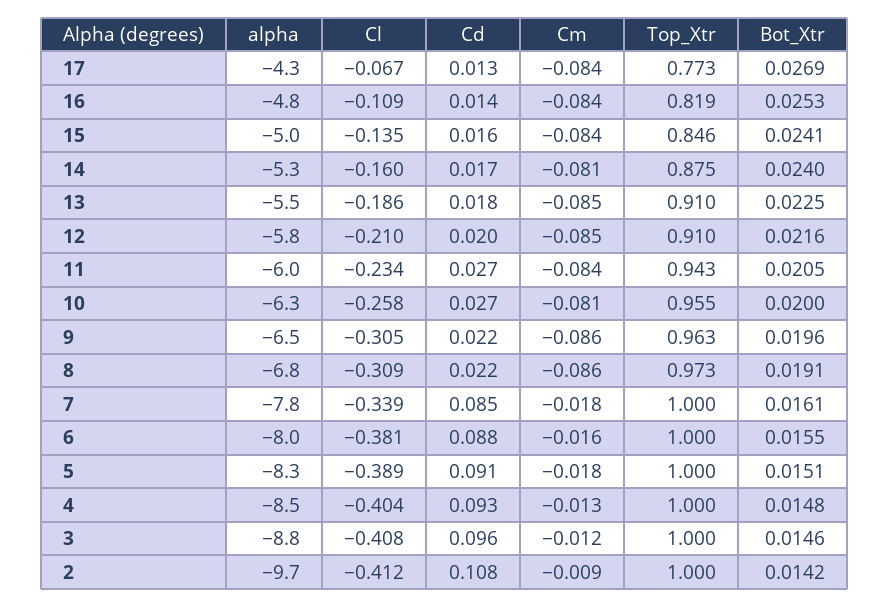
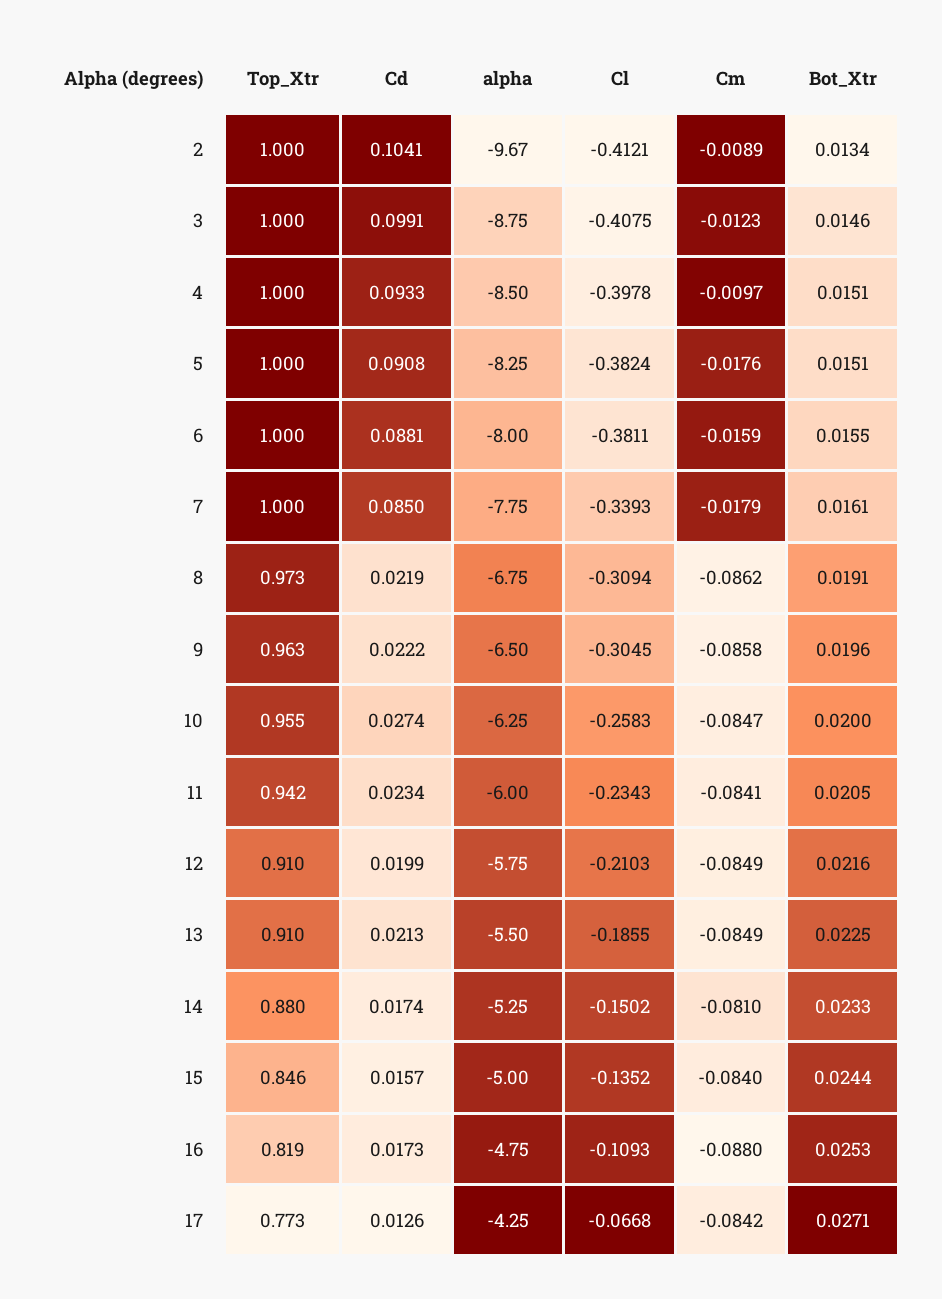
  {
    "alpha": {
      "17": -4.25,
      "16": -4.75,
      "15": -5,
      "14": -5.25,
      "13": -5.5,
      "12": -5.75,
      "11": -6,
      "10": -6.25,
      "9": -6.5,
      "8": -6.75,
      "7": -7.75,
      "6": -8,
      "5": -8.25,
      "4": -8.5,
      "3": -8.75,
      "2": -9.67
    },
    "Cl": {
      "17": -0.0668,
      "16": -0.1093,
      "15": -0.1352,
-     "14": -0.16,
+     "14": -0.1502,
      "13": -0.1855,
      "12": -0.2103,
      "11": -0.2343,
      "10": -0.2583,
      "9": -0.3045,
      "8": -0.3094,
      "7": -0.3393,
      "6": -0.3811,
-     "5": -0.389,
+     "5": -0.3824,
-     "4": -0.404,
+     "4": -0.3978,
      "3": -0.4075,
      "2": -0.4121
    },
    "Cd": {
      "17": 0.0126,
-     "16": 0.014,
+     "16": 0.0173,
      "15": 0.0157,
      "14": 0.0174,
-     "13": 0.018,
+     "13": 0.0213,
      "12": 0.0199,
-     "11": 0.027,
+     "11": 0.0234,
      "10": 0.0274,
      "9": 0.0222,
      "8": 0.0219,
      "7": 0.085,
      "6": 0.0881,
      "5": 0.0908,
      "4": 0.0933,
-     "3": 0.096,
+     "3": 0.0991,
-     "2": 0.108
+     "2": 0.1041
    },
    "Cm": {
      "17": -0.0842,
-     "16": -0.084,
+     "16": -0.088,
      "15": -0.084,
      "14": -0.081,
      "13": -0.0849,
      "12": -0.0849,
      "11": -0.0841,
-     "10": -0.081,
+     "10": -0.0847,
      "9": -0.0858,
      "8": -0.0862,
      "7": -0.0179,
      "6": -0.0159,
      "5": -0.0176,
-     "4": -0.013,
+     "4": -0.0097,
      "3": -0.0123,
      "2": -0.0089
    },
    "Top_Xtr": {
      "17": 0.773,
      "16": 0.819,
      "15": 0.846,
-     "14": 0.875,
+     "14": 0.88,
      "13": 0.91,
      "12": 0.91,
-     "11": 0.943,
+     "11": 0.942,
      "10": 0.955,
      "9": 0.963,
      "8": 0.973,
      "7": 1,
      "6": 1,
      "5": 1,
      "4": 1,
      "3": 1,
      "2": 1
    },
    "Bot_Xtr": {
-     "17": 0.0269,
+     "17": 0.0271,
      "16": 0.0253,
-     "15": 0.0241,
+     "15": 0.0244,
-     "14": 0.024,
+     "14": 0.0233,
      "13": 0.0225,
      "12": 0.0216,
      "11": 0.0205,
      "10": 0.02,
      "9": 0.0196,
      "8": 0.0191,
      "7": 0.0161,
      "6": 0.0155,
      "5": 0.0151,
-     "4": 0.0148,
+     "4": 0.0151,
      "3": 0.0146,
-     "2": 0.0142
+     "2": 0.0134
    }
  }

